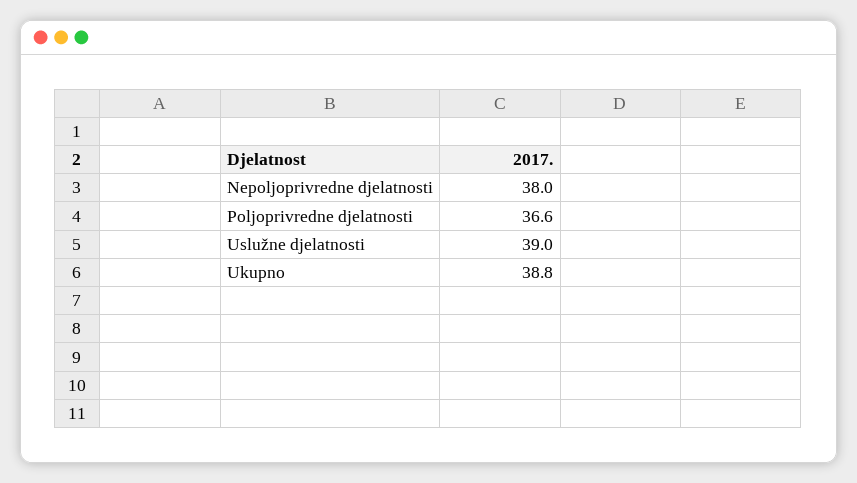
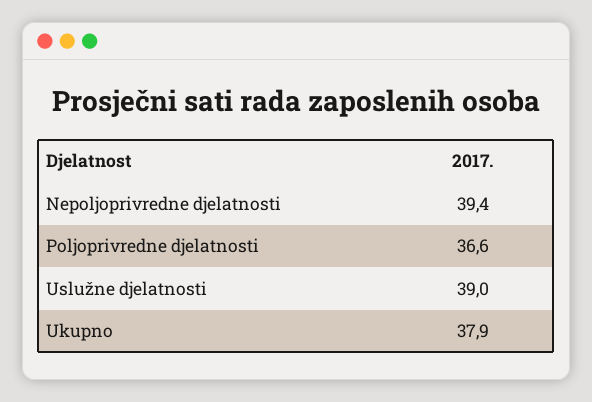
  {
-   "Nepoljoprivredne djelatnosti": 38,
+   "Nepoljoprivredne djelatnosti": 39.4,
    "Poljoprivredne djelatnosti": 36.6,
    "Uslužne djelatnosti": 39,
-   "Ukupno": 38.8
+   "Ukupno": 37.9
  }

